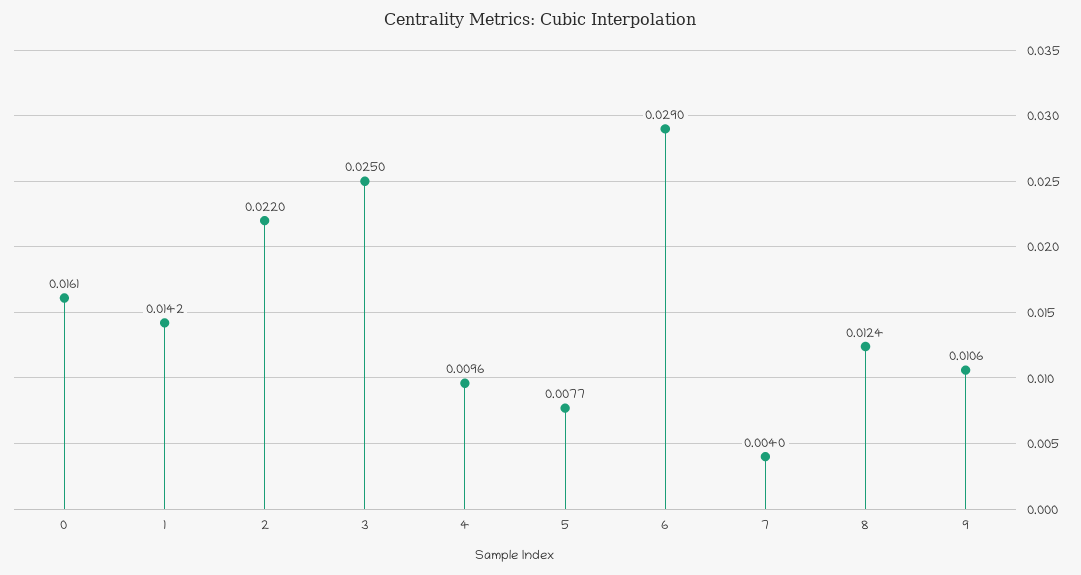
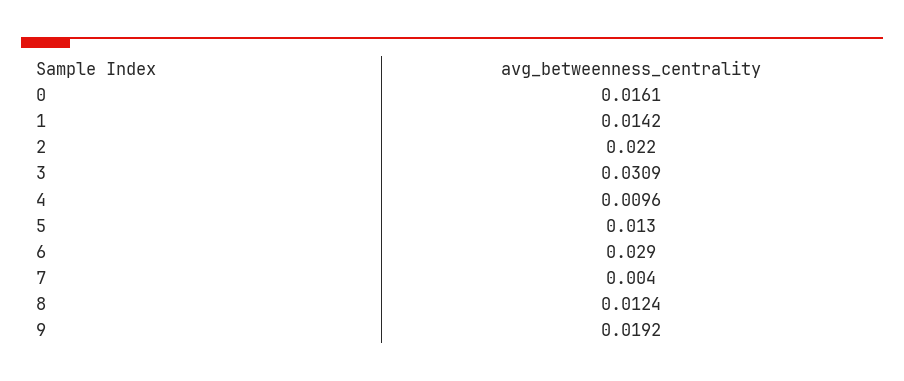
  {
    "0": 0.0161,
    "1": 0.0142,
    "2": 0.022,
-   "3": 0.025,
+   "3": 0.0309,
    "4": 0.0096,
-   "5": 0.0077,
+   "5": 0.013,
    "6": 0.029,
    "7": 0.004,
    "8": 0.0124,
-   "9": 0.0106
+   "9": 0.0192
  }

